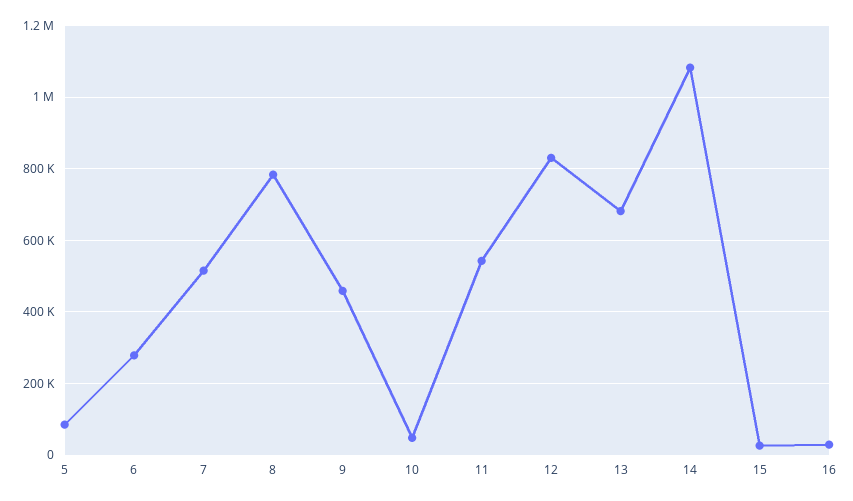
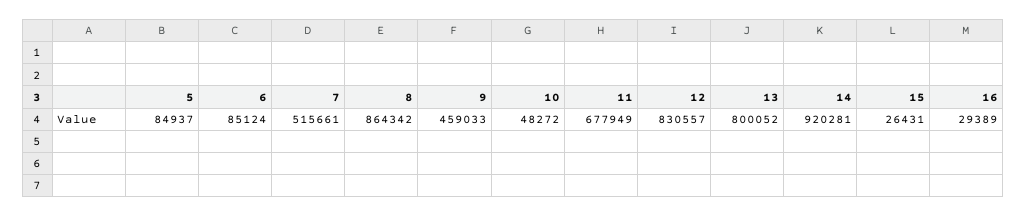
  {
    "5": 84937,
-   "6": 280000,
+   "6": 85124,
    "7": 515661,
-   "8": 780000,
+   "8": 864342,
    "9": 459033,
    "10": 48272,
-   "11": 540000,
+   "11": 677949,
    "12": 830557,
-   "13": 680000,
+   "13": 800052,
-   "14": 1080000,
+   "14": 920281,
    "15": 26431,
    "16": 29389
  }

